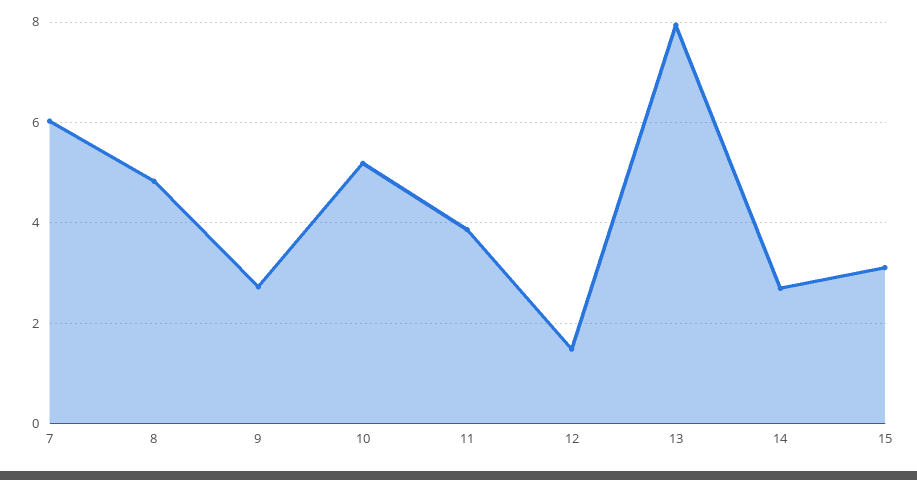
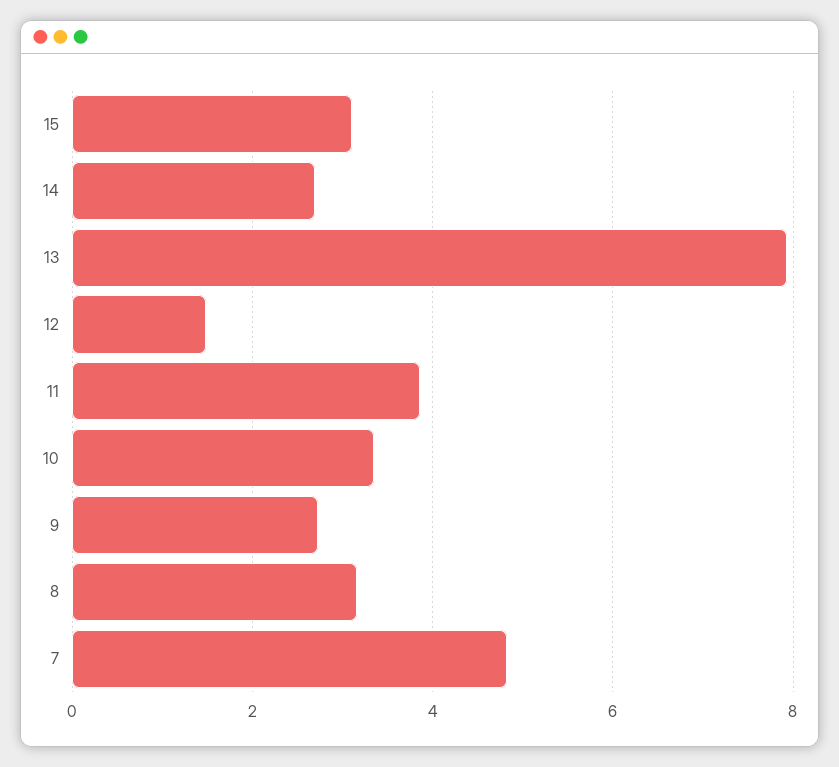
  {
-   "7": 6,
+   "7": 4.8,
-   "8": 4.8,
+   "8": 3.2,
    "9": 2.8,
-   "10": 5.2,
+   "10": 3.4,
    "11": 3.8,
    "12": 1.4,
    "13": 8,
    "14": 2.6,
    "15": 3.2
  }

